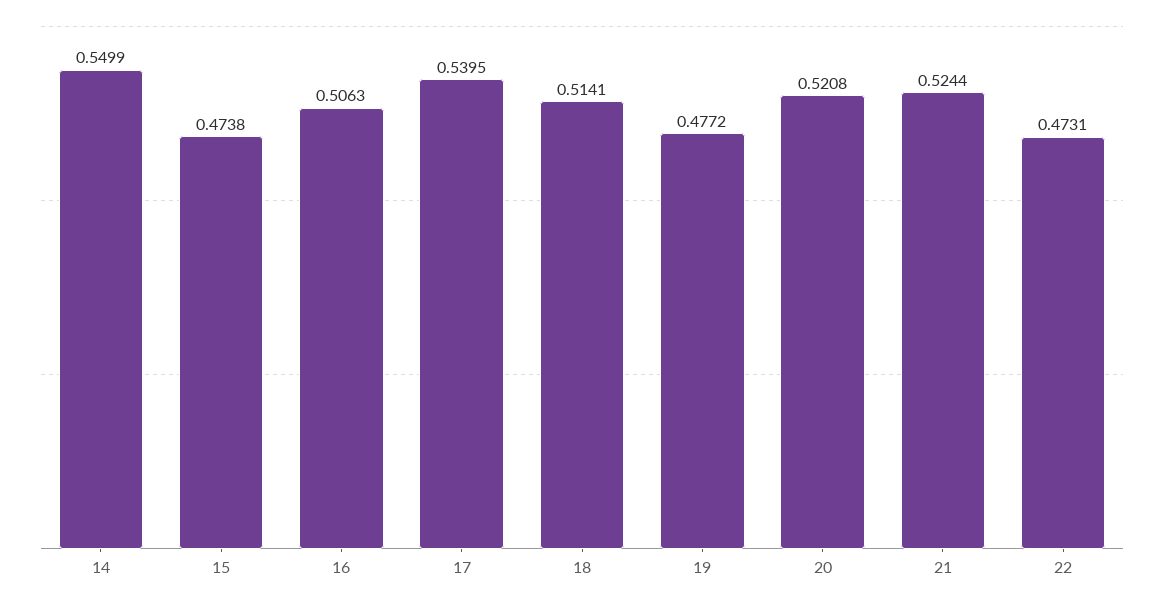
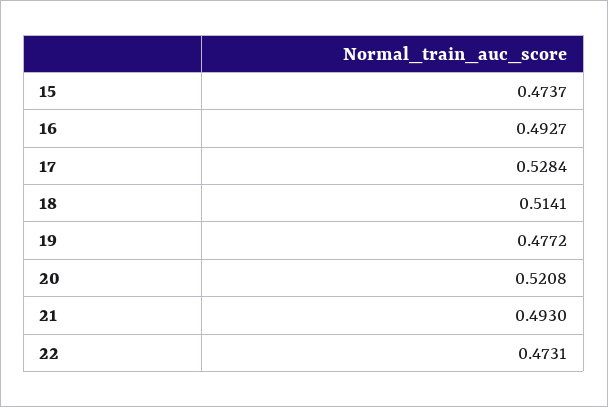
  {
-   "14": 0.5499,
-   "15": 0.4738,
+   "15": 0.4737,
-   "16": 0.5063,
+   "16": 0.4927,
-   "17": 0.5395,
+   "17": 0.5284,
    "18": 0.5141,
    "19": 0.4772,
    "20": 0.5208,
-   "21": 0.5244,
+   "21": 0.493,
    "22": 0.4731
  }

